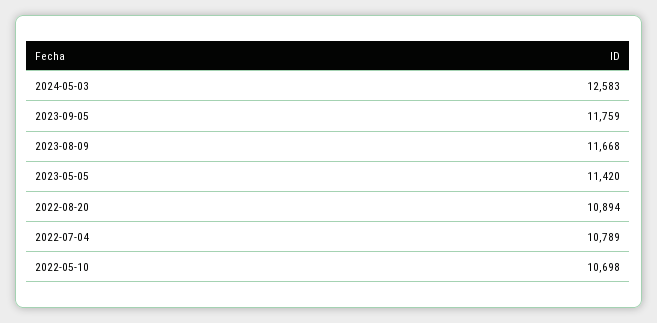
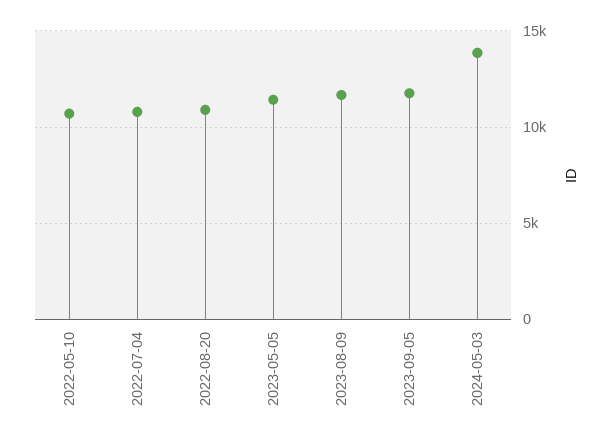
  {
-   "2024-05-03": 12583,
+   "2024-05-03": 14000,
    "2023-09-05": 11759,
    "2023-08-09": 11668,
    "2023-05-05": 11420,
    "2022-08-20": 10894,
    "2022-07-04": 10789,
    "2022-05-10": 10698
  }

